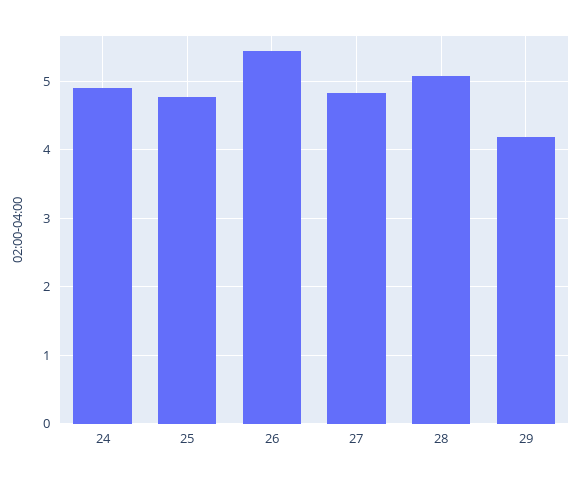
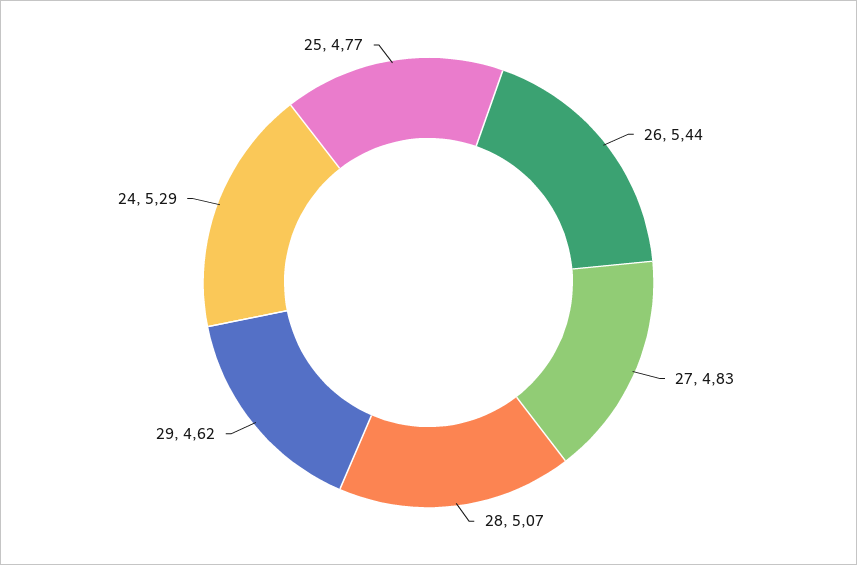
  {
-   "24": 4.9,
+   "24": 5.29,
    "25": 4.77,
    "26": 5.44,
    "27": 4.83,
    "28": 5.07,
-   "29": 4.2
+   "29": 4.62
  }

